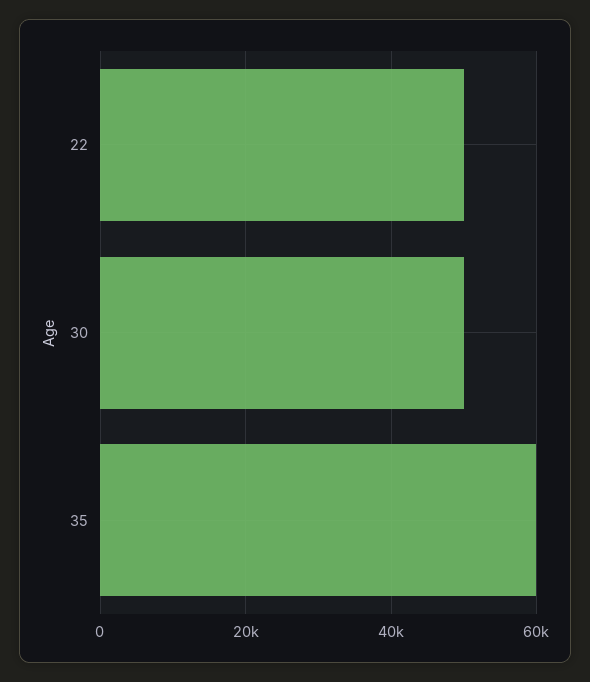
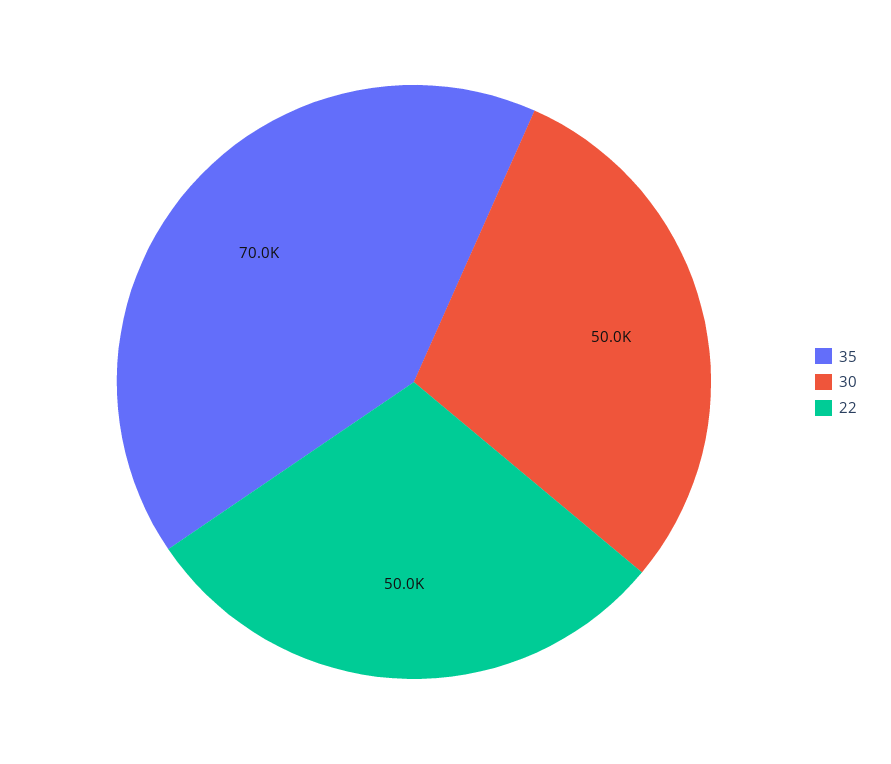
  {
    "22": 50000,
    "30": 50000,
-   "35": 60000
+   "35": 70000
  }

